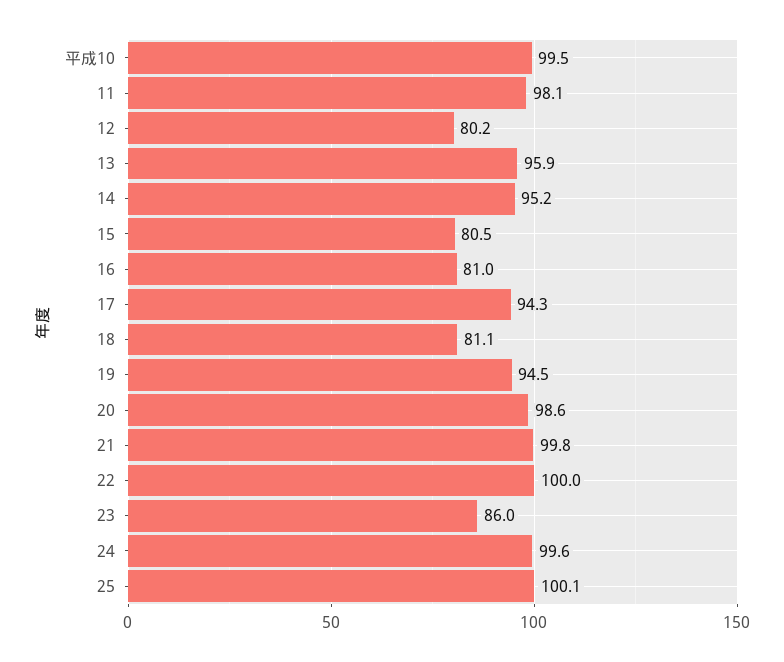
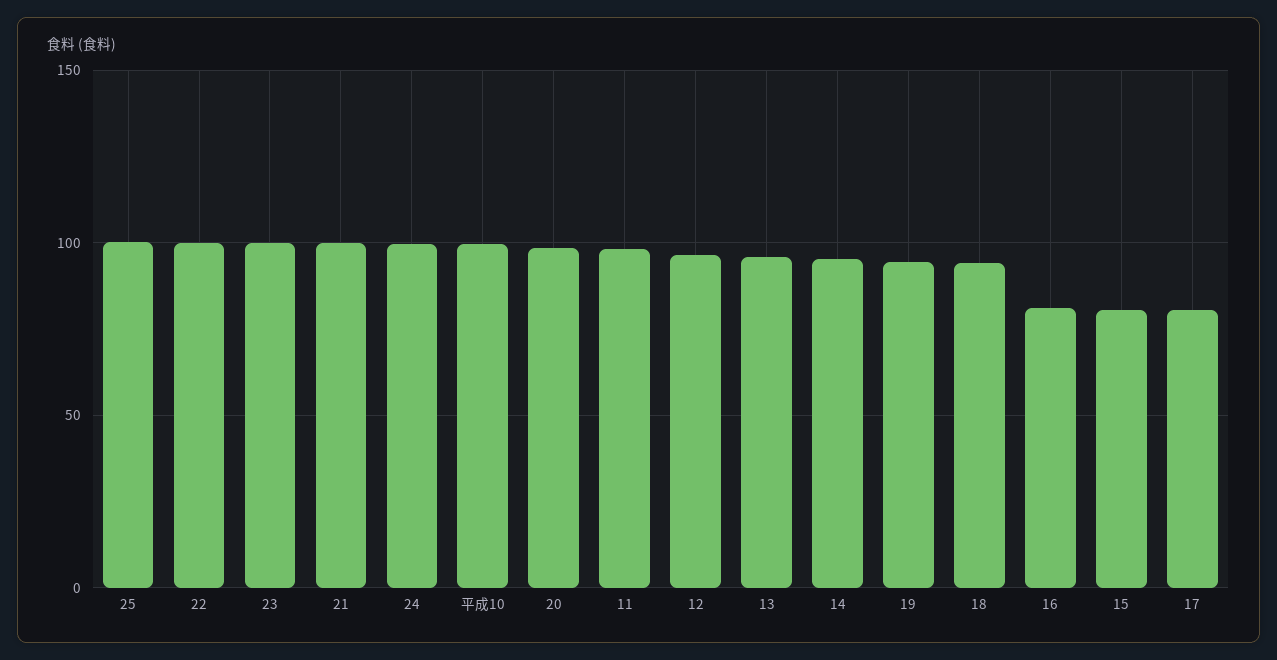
  {
    "平成10": 99.5,
    "11": 98.1,
-   "12": 80.2,
+   "12": 95,
    "13": 95.9,
    "14": 95.2,
    "15": 80.5,
    "16": 81,
-   "17": 94.3,
+   "17": 80,
-   "18": 81.1,
+   "18": 95,
    "19": 94.5,
    "20": 98.6,
    "21": 99.8,
    "22": 100,
-   "23": 86,
+   "23": 100,
    "24": 99.6,
    "25": 100.1
  }

